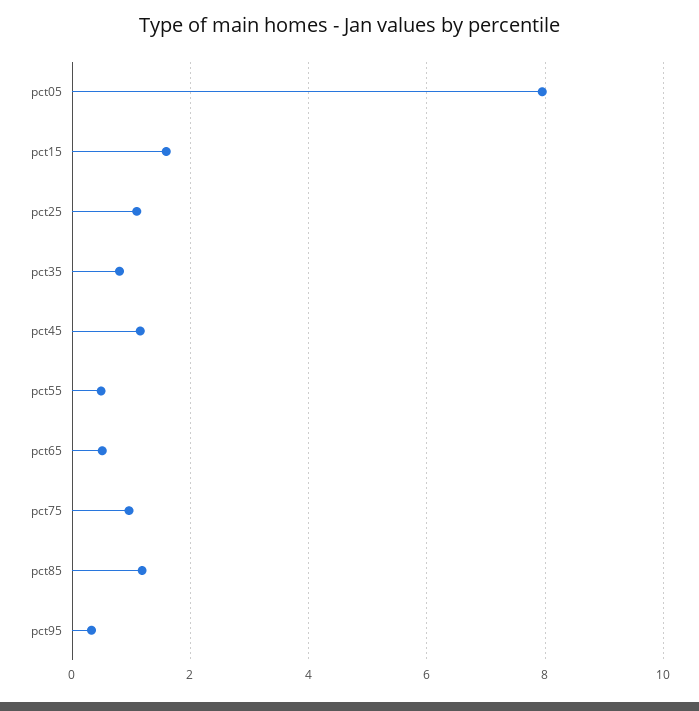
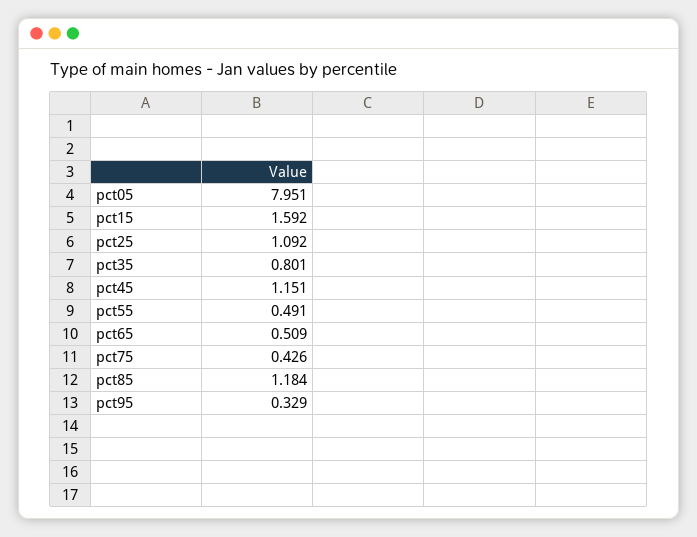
  {
    "pct05": 7.951,
    "pct15": 1.592,
    "pct25": 1.092,
    "pct35": 0.801,
    "pct45": 1.151,
    "pct55": 0.491,
    "pct65": 0.509,
-   "pct75": 1,
+   "pct75": 0.426,
    "pct85": 1.184,
    "pct95": 0.329
  }

